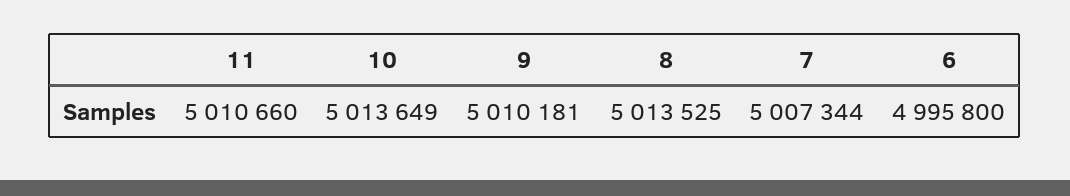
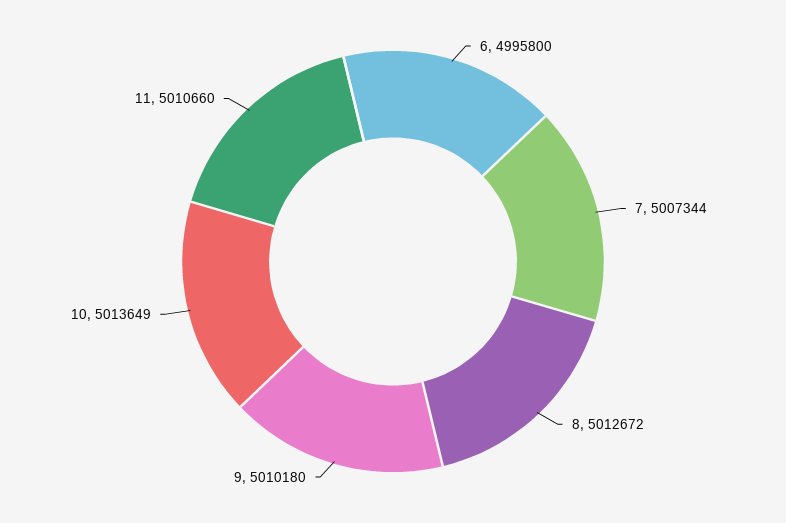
  {
    "11": 5010660,
    "10": 5013649,
-   "9": 5010181,
+   "9": 5010180,
-   "8": 5013525,
+   "8": 5012672,
    "7": 5007344,
    "6": 4995800
  }

